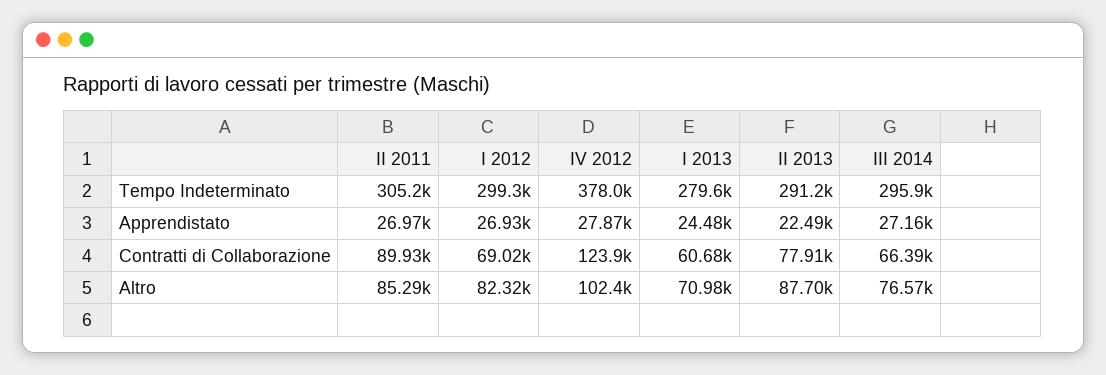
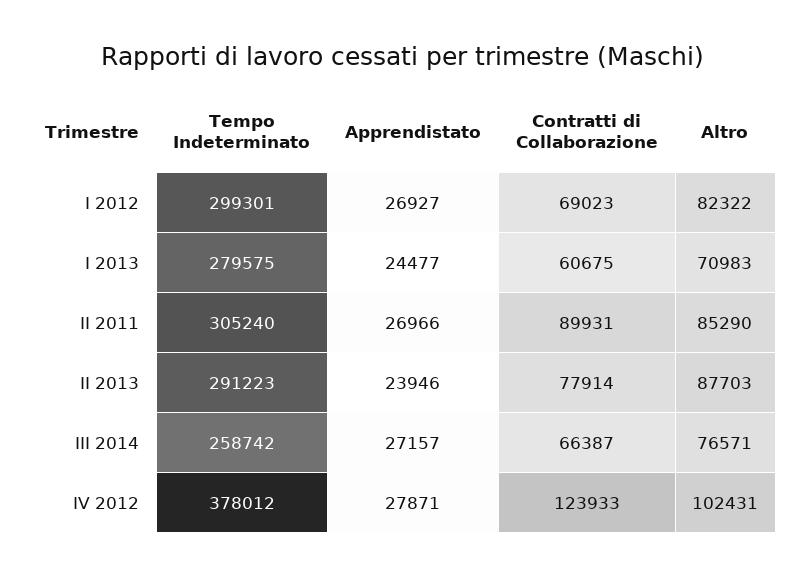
  {
    "II 2011": {
      "Tempo Indeterminato": 305240,
      "Apprendistato": 26966,
      "Contratti di Collaborazione": 89931,
      "Altro": 85290
    },
    "I 2012": {
      "Tempo Indeterminato": 299301,
      "Apprendistato": 26927,
      "Contratti di Collaborazione": 69023,
      "Altro": 82322
    },
    "IV 2012": {
      "Tempo Indeterminato": 378012,
      "Apprendistato": 27871,
      "Contratti di Collaborazione": 123933,
      "Altro": 102431
    },
    "I 2013": {
      "Tempo Indeterminato": 279575,
      "Apprendistato": 24477,
      "Contratti di Collaborazione": 60675,
      "Altro": 70983
    },
    "II 2013": {
      "Tempo Indeterminato": 291223,
-     "Apprendistato": 22490,
+     "Apprendistato": 23946,
      "Contratti di Collaborazione": 77914,
      "Altro": 87703
    },
    "III 2014": {
-     "Tempo Indeterminato": 295900,
+     "Tempo Indeterminato": 258742,
      "Apprendistato": 27157,
      "Contratti di Collaborazione": 66387,
      "Altro": 76571
    }
  }

